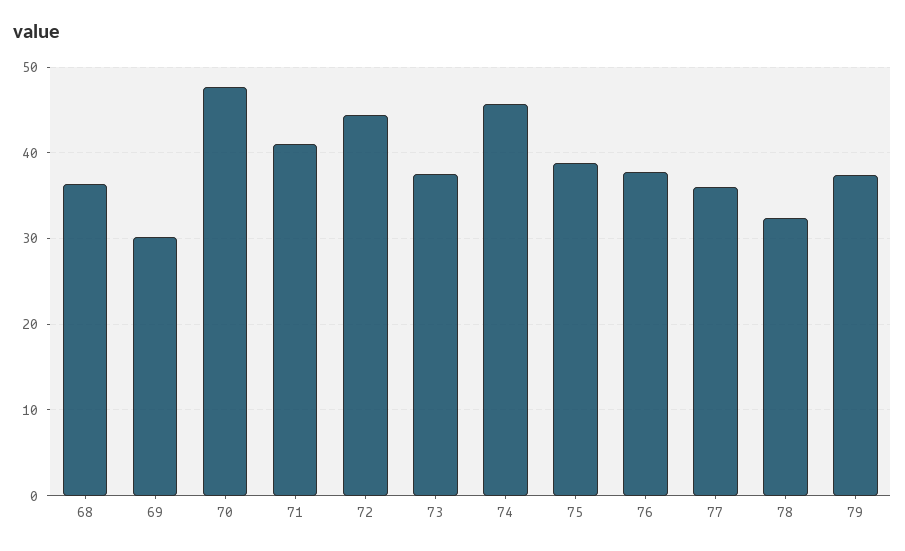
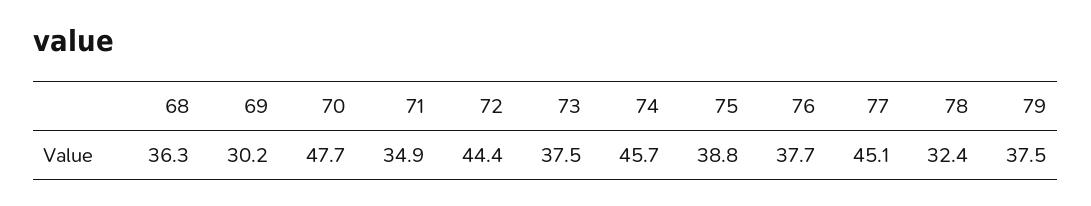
  {
    "68": 36.3,
    "69": 30.2,
    "70": 47.7,
-   "71": 41,
+   "71": 34.9,
    "72": 44.4,
    "73": 37.5,
    "74": 45.7,
    "75": 38.8,
    "76": 37.7,
-   "77": 36,
+   "77": 45.1,
    "78": 32.4,
    "79": 37.5
  }

